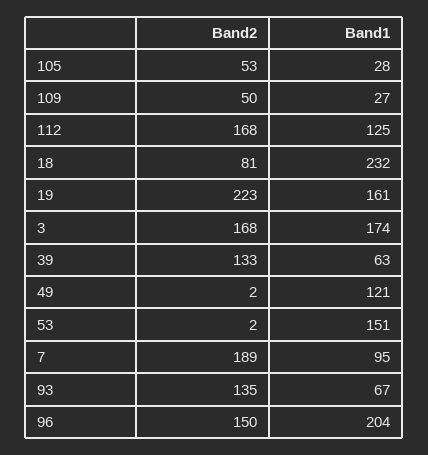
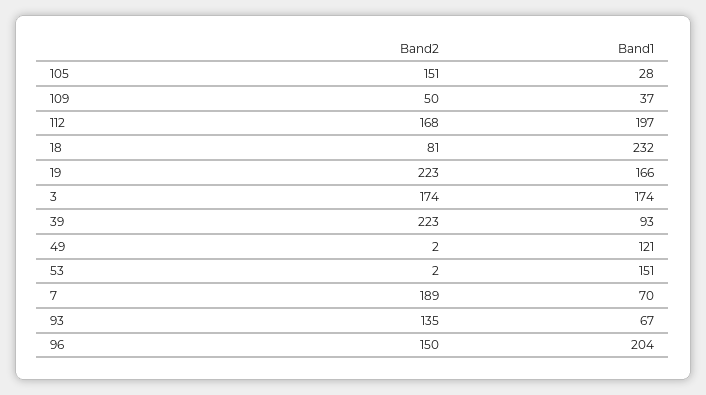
  {
    "Band2": {
-     "105": 53,
+     "105": 151,
      "109": 50,
      "112": 168,
      "18": 81,
      "19": 223,
-     "3": 168,
+     "3": 174,
-     "39": 133,
+     "39": 223,
      "49": 2,
      "53": 2,
      "7": 189,
      "93": 135,
      "96": 150
    },
    "Band1": {
      "105": 28,
-     "109": 27,
+     "109": 37,
-     "112": 125,
+     "112": 197,
      "18": 232,
-     "19": 161,
+     "19": 166,
      "3": 174,
-     "39": 63,
+     "39": 93,
      "49": 121,
      "53": 151,
-     "7": 95,
+     "7": 70,
      "93": 67,
      "96": 204
    }
  }

